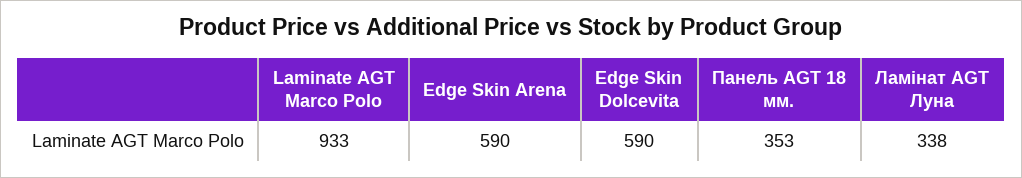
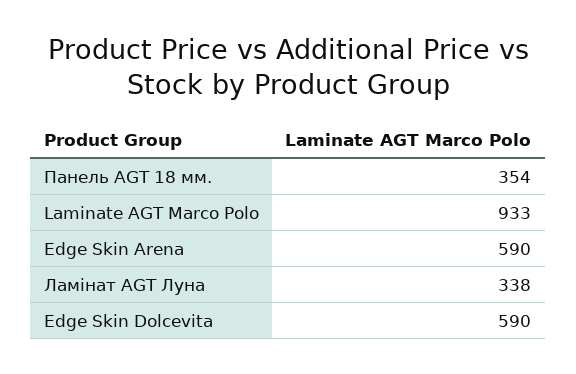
  {
    "Laminate AGT Marco Polo": 933,
    "Edge Skin Arena": 590,
    "Edge Skin Dolcevita": 590,
-   "Панель AGT 18 мм.": 353,
+   "Панель AGT 18 мм.": 354,
    "Ламінат AGT Луна": 338
  }

